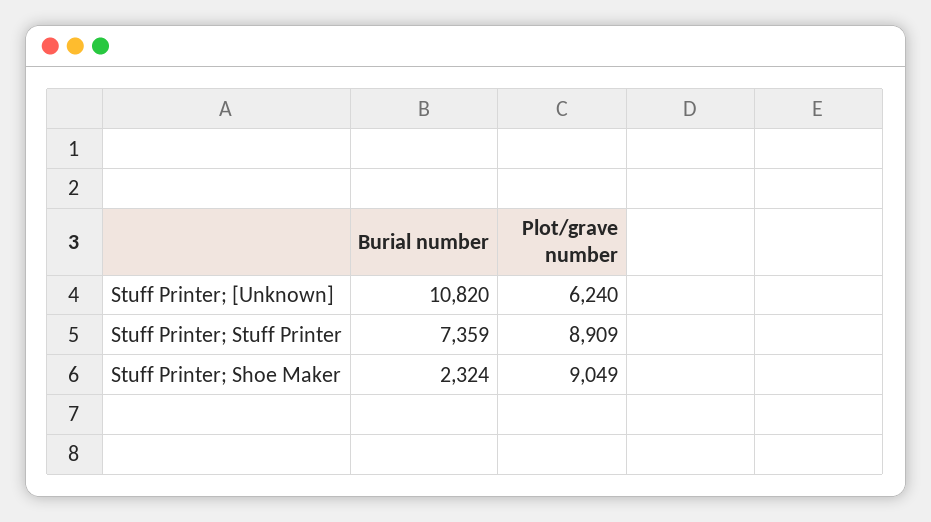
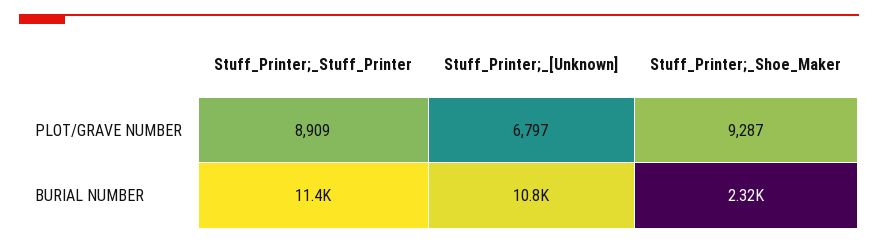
  {
    "Burial number": {
      "Stuff Printer; [Unknown]": 10820,
-     "Stuff Printer; Stuff Printer": 7359,
+     "Stuff Printer; Stuff Printer": 11400,
      "Stuff Printer; Shoe Maker": 2324
    },
    "Plot/grave number": {
-     "Stuff Printer; [Unknown]": 6240,
+     "Stuff Printer; [Unknown]": 6797,
      "Stuff Printer; Stuff Printer": 8909,
-     "Stuff Printer; Shoe Maker": 9049
+     "Stuff Printer; Shoe Maker": 9287
    }
  }

